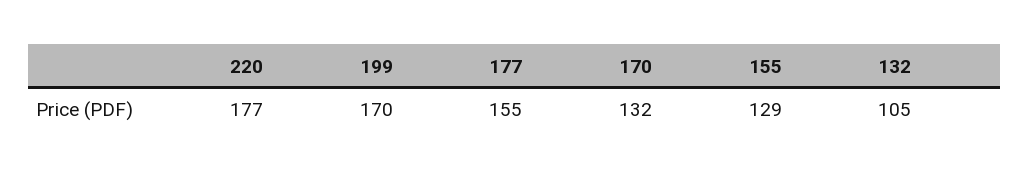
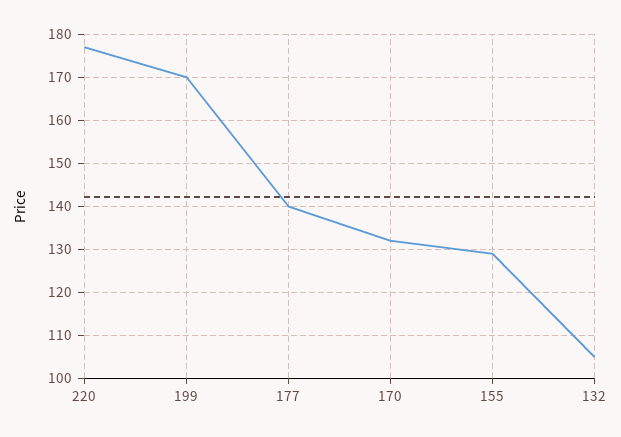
  {
    "220": 177,
    "199": 170,
-   "177": 155,
+   "177": 140,
    "170": 132,
    "155": 129,
    "132": 105
  }

